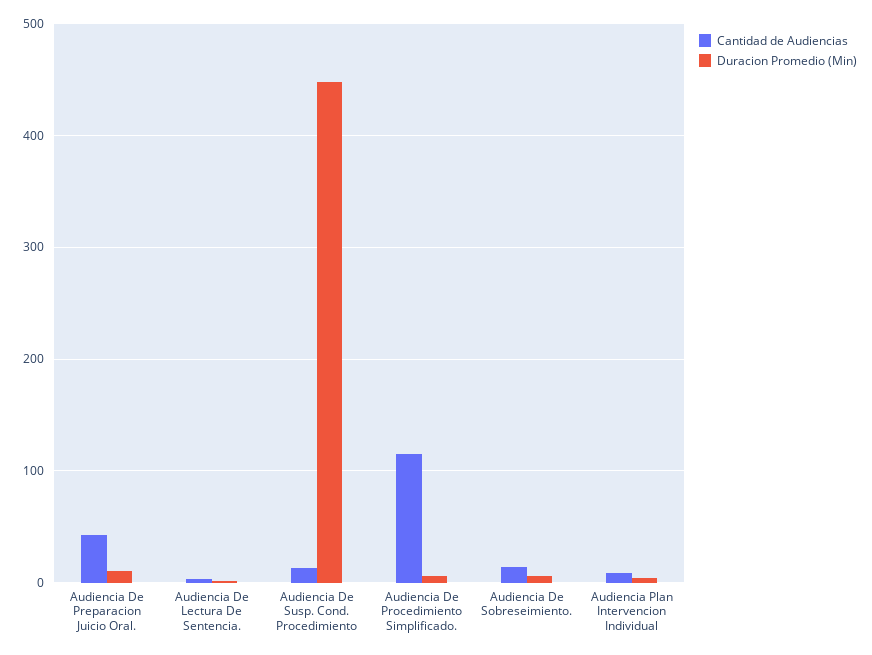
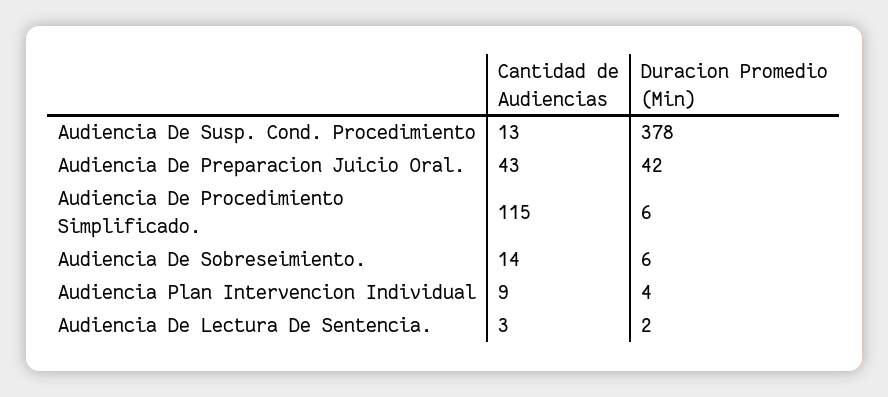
  {
    "Cantidad de Audiencias": {
      "Audiencia De Preparacion Juicio Oral.": 43,
      "Audiencia De Lectura De Sentencia.": 3,
      "Audiencia De Susp. Cond. Procedimiento": 13,
      "Audiencia De Procedimiento Simplificado.": 115,
      "Audiencia De Sobreseimiento.": 14,
      "Audiencia Plan Intervencion Individual": 9
    },
    "Duracion Promedio (Min)": {
-     "Audiencia De Preparacion Juicio Oral.": 10,
+     "Audiencia De Preparacion Juicio Oral.": 42,
      "Audiencia De Lectura De Sentencia.": 2,
-     "Audiencia De Susp. Cond. Procedimiento": 450,
+     "Audiencia De Susp. Cond. Procedimiento": 378,
      "Audiencia De Procedimiento Simplificado.": 6,
      "Audiencia De Sobreseimiento.": 6,
      "Audiencia Plan Intervencion Individual": 4
    }
  }

